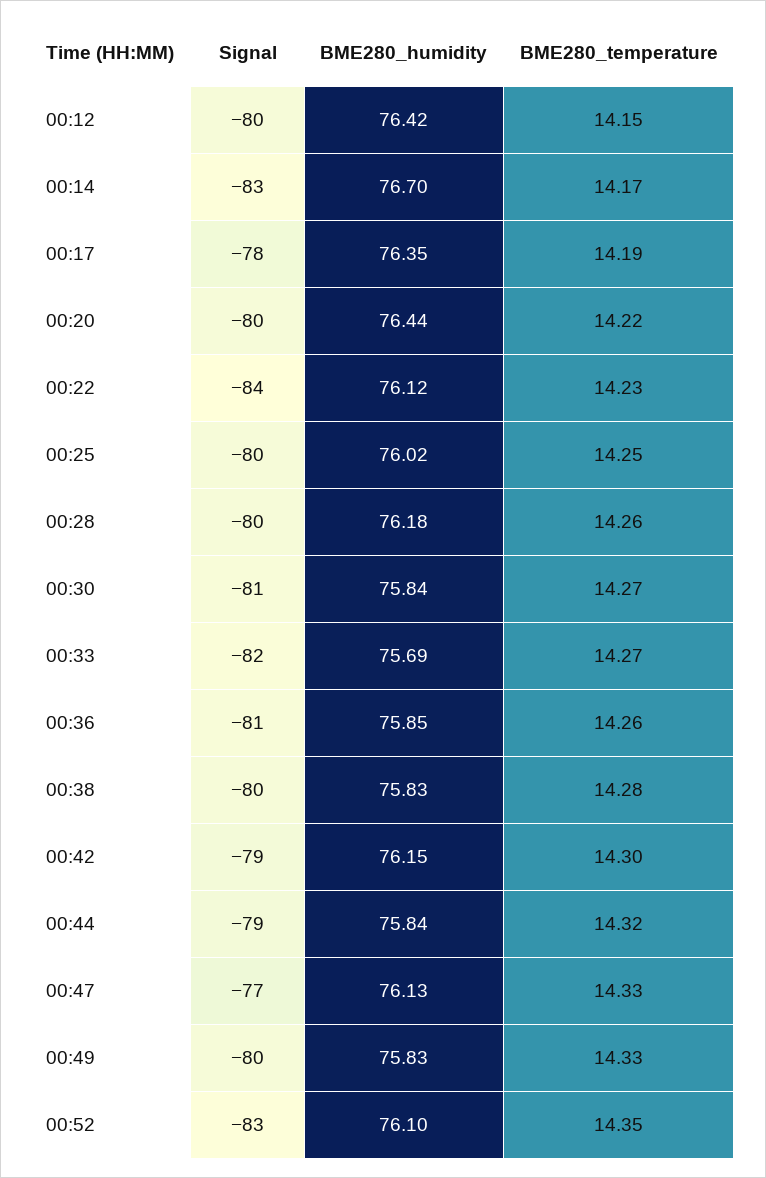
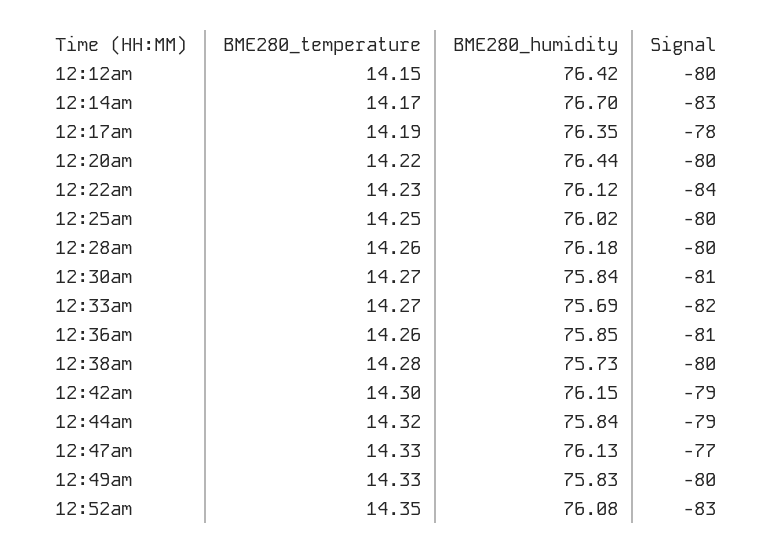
  {
    "Signal": {
      "00:12": -80,
      "00:14": -83,
      "00:17": -78,
      "00:20": -80,
      "00:22": -84,
      "00:25": -80,
      "00:28": -80,
      "00:30": -81,
      "00:33": -82,
      "00:36": -81,
      "00:38": -80,
      "00:42": -79,
      "00:44": -79,
      "00:47": -77,
      "00:49": -80,
      "00:52": -83
    },
    "BME280_humidity": {
      "00:12": 76.42,
      "00:14": 76.7,
      "00:17": 76.35,
      "00:20": 76.44,
      "00:22": 76.12,
      "00:25": 76.02,
      "00:28": 76.18,
      "00:30": 75.84,
      "00:33": 75.69,
      "00:36": 75.85,
-     "00:38": 75.83,
+     "00:38": 75.73,
      "00:42": 76.15,
      "00:44": 75.84,
      "00:47": 76.13,
      "00:49": 75.83,
-     "00:52": 76.1
+     "00:52": 76.08
    },
    "BME280_temperature": {
      "00:12": 14.15,
      "00:14": 14.17,
      "00:17": 14.19,
      "00:20": 14.22,
      "00:22": 14.23,
      "00:25": 14.25,
      "00:28": 14.26,
      "00:30": 14.27,
      "00:33": 14.27,
      "00:36": 14.26,
      "00:38": 14.28,
      "00:42": 14.3,
      "00:44": 14.32,
      "00:47": 14.33,
      "00:49": 14.33,
      "00:52": 14.35
    }
  }

